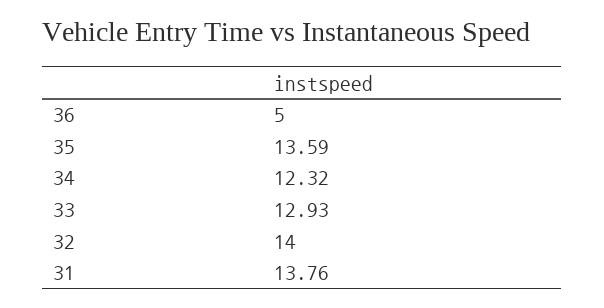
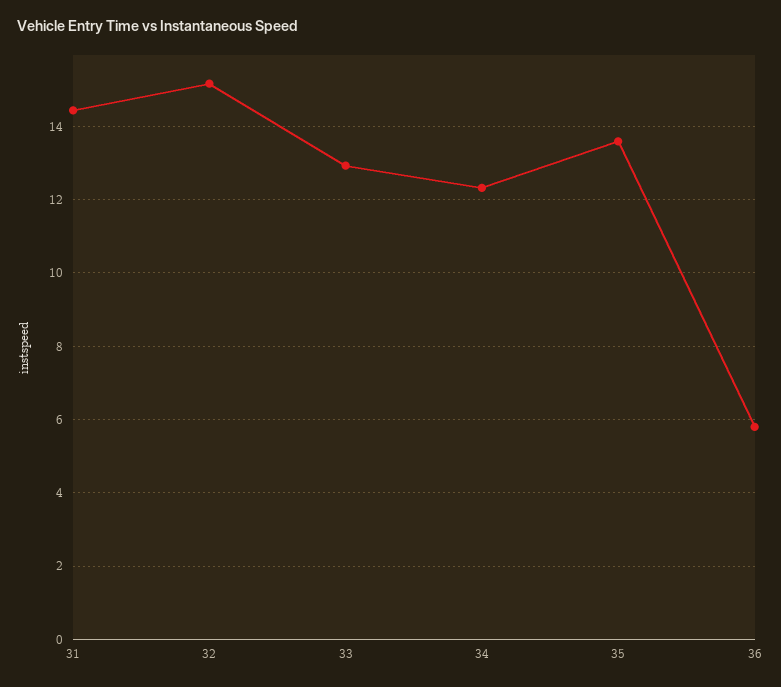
  {
-   "36": 5,
+   "36": 5.8,
    "35": 13.59,
    "34": 12.32,
    "33": 12.93,
-   "32": 14,
+   "32": 15.2,
-   "31": 13.76
+   "31": 14.4
  }

